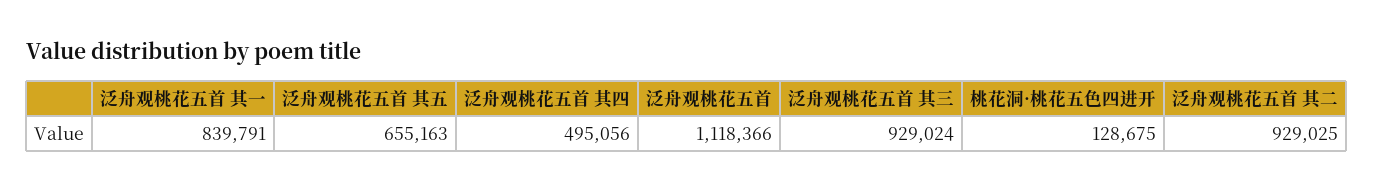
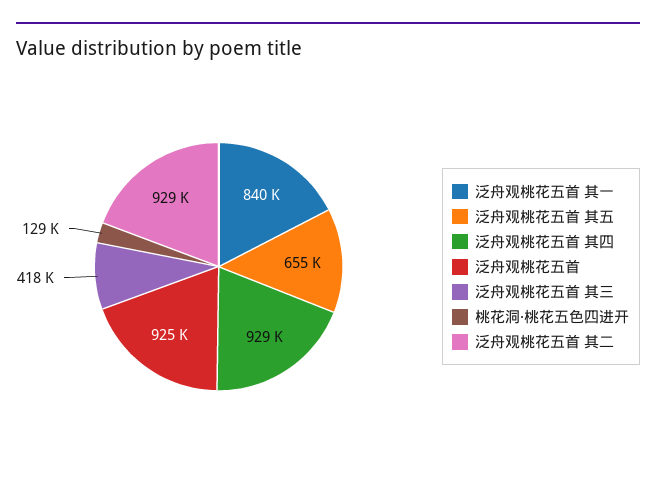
  {
    "泛舟观桃花五首 其一": 839791,
    "泛舟观桃花五首 其五": 655163,
-   "泛舟观桃花五首 其四": 495056,
+   "泛舟观桃花五首 其四": 929000,
-   "泛舟观桃花五首": 1118366,
+   "泛舟观桃花五首": 925000,
-   "泛舟观桃花五首 其三": 929024,
+   "泛舟观桃花五首 其三": 418000,
    "桃花洞·桃花五色四进开": 128675,
    "泛舟观桃花五首 其二": 929025
  }

